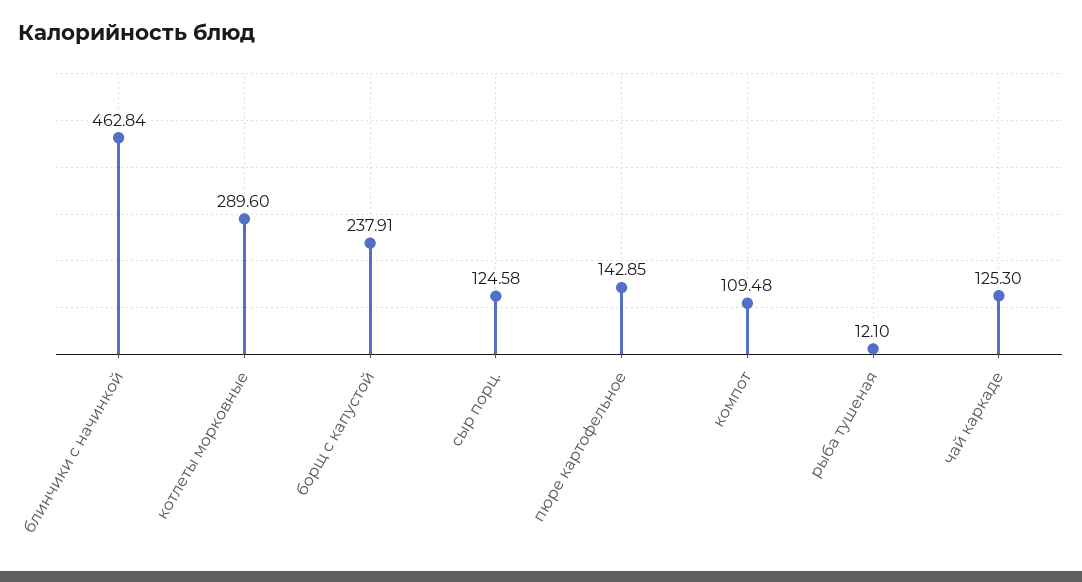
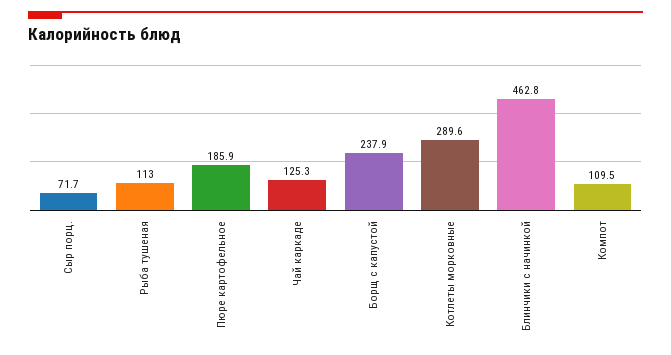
  {
    "блинчики с начинкой": 462.84,
    "котлеты морковные": 289.6,
    "борщ с капустой": 237.91,
-   "сыр порц.": 124.58,
+   "сыр порц.": 71.7,
-   "пюре картофельное": 142.85,
+   "пюре картофельное": 185.9,
    "компот": 109.48,
-   "рыба тушеная": 12.1,
+   "рыба тушеная": 113,
    "чай каркаде": 125.3
  }

